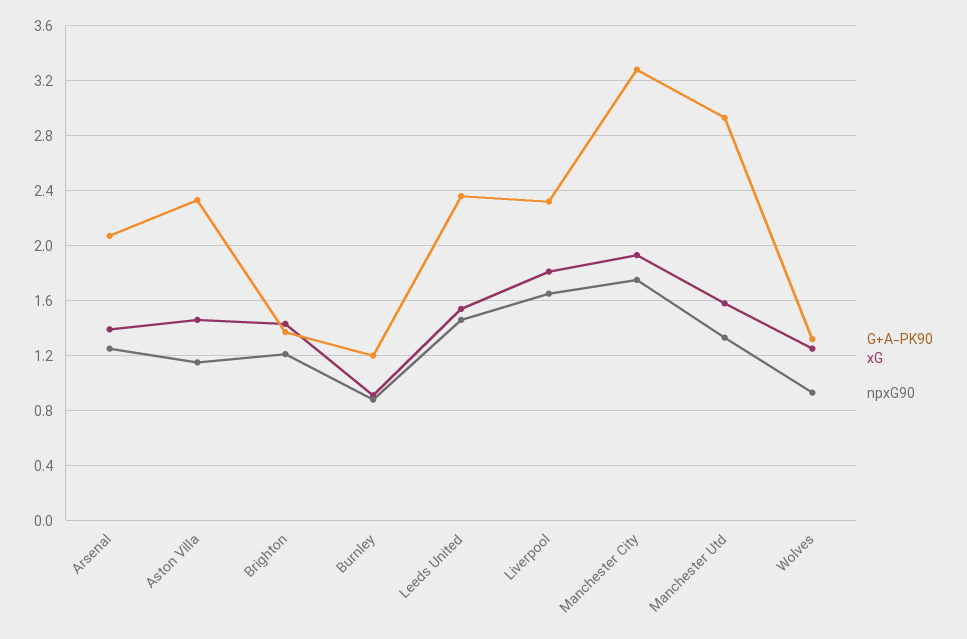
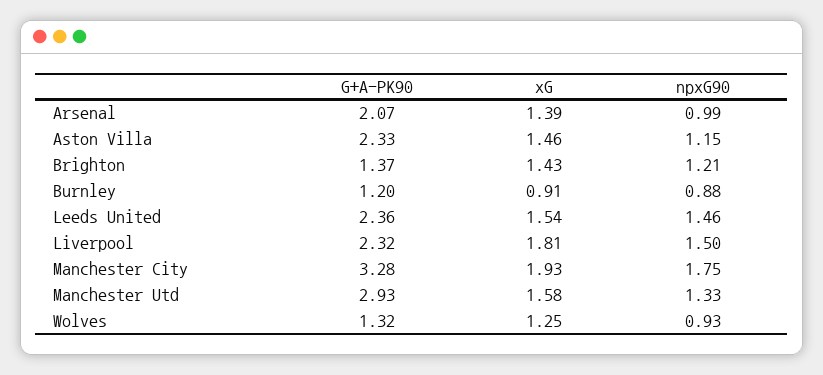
  {
    "G+A-PK90": {
      "Arsenal": 2.07,
      "Aston Villa": 2.33,
      "Brighton": 1.37,
      "Burnley": 1.2,
      "Leeds United": 2.36,
      "Liverpool": 2.32,
      "Manchester City": 3.28,
      "Manchester Utd": 2.93,
      "Wolves": 1.32
    },
    "xG": {
      "Arsenal": 1.39,
      "Aston Villa": 1.46,
      "Brighton": 1.43,
      "Burnley": 0.91,
      "Leeds United": 1.54,
      "Liverpool": 1.81,
      "Manchester City": 1.93,
      "Manchester Utd": 1.58,
      "Wolves": 1.25
    },
    "npxG90": {
-     "Arsenal": 1.25,
+     "Arsenal": 0.99,
      "Aston Villa": 1.15,
      "Brighton": 1.21,
      "Burnley": 0.88,
      "Leeds United": 1.46,
-     "Liverpool": 1.65,
+     "Liverpool": 1.5,
      "Manchester City": 1.75,
      "Manchester Utd": 1.33,
      "Wolves": 0.93
    }
  }

